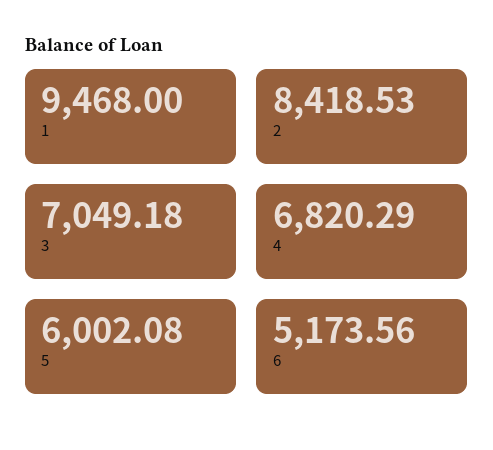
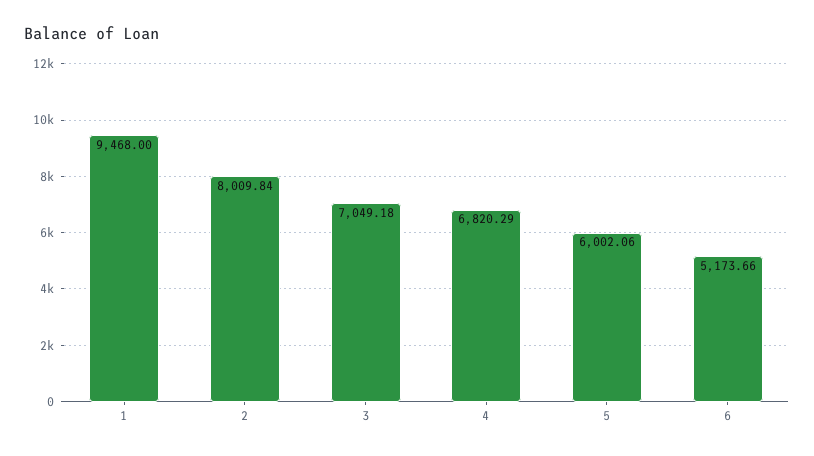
  {
    "1": 9468,
-   "2": 8418.53,
+   "2": 8009.84,
    "3": 7049.18,
    "4": 6820.29,
-   "5": 6002.08,
+   "5": 6002.06,
-   "6": 5173.56
+   "6": 5173.66
  }

